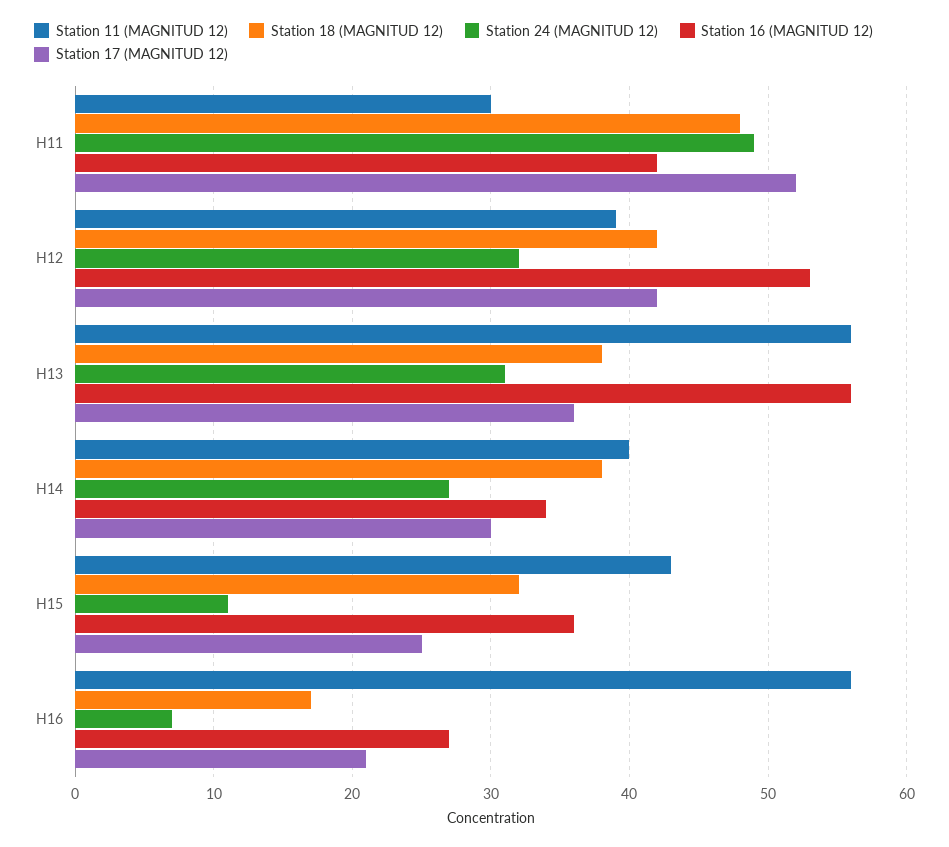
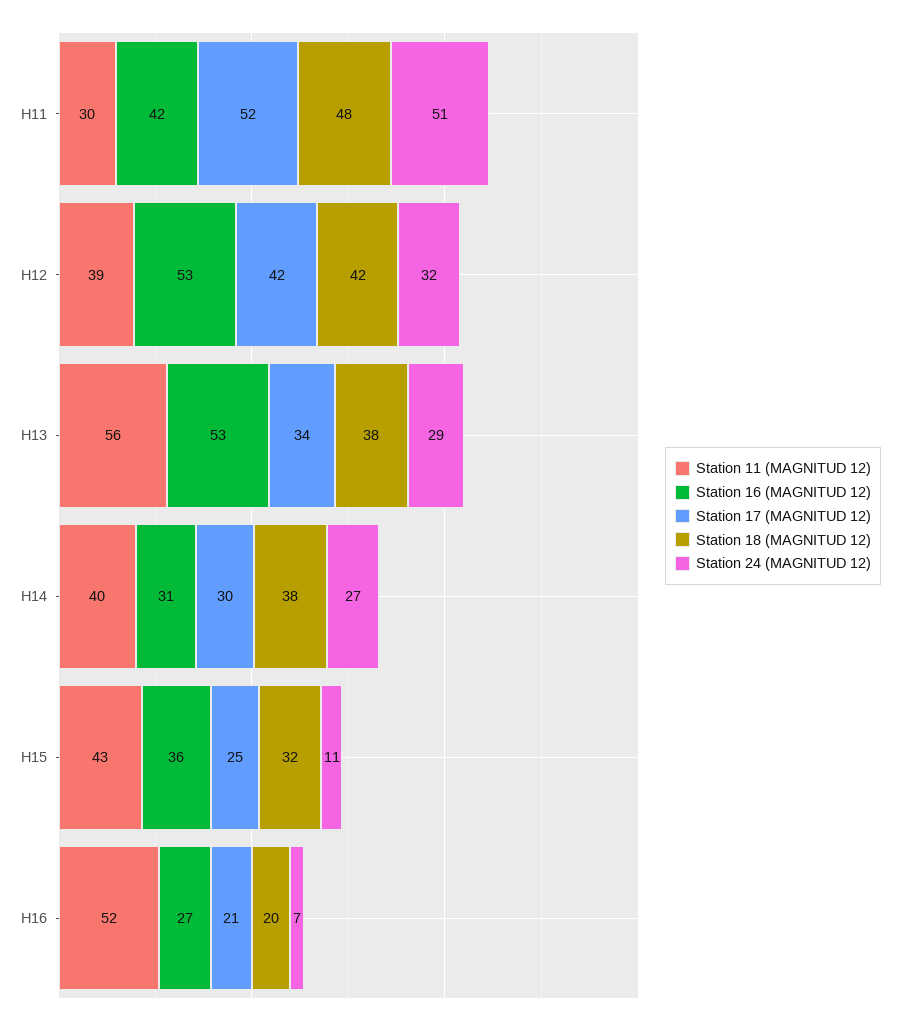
  {
    "Station 11 (MAGNITUD 12)": {
      "H11": 30,
      "H12": 39,
      "H13": 56,
      "H14": 40,
      "H15": 43,
-     "H16": 56
+     "H16": 52
    },
    "Station 18 (MAGNITUD 12)": {
      "H11": 48,
      "H12": 42,
      "H13": 38,
      "H14": 38,
      "H15": 32,
-     "H16": 17
+     "H16": 20
    },
    "Station 24 (MAGNITUD 12)": {
-     "H11": 49,
+     "H11": 51,
      "H12": 32,
-     "H13": 31,
+     "H13": 29,
      "H14": 27,
      "H15": 11,
      "H16": 7
    },
    "Station 16 (MAGNITUD 12)": {
      "H11": 42,
      "H12": 53,
-     "H13": 56,
+     "H13": 53,
-     "H14": 34,
+     "H14": 31,
      "H15": 36,
      "H16": 27
    },
    "Station 17 (MAGNITUD 12)": {
      "H11": 52,
      "H12": 42,
-     "H13": 36,
+     "H13": 34,
      "H14": 30,
      "H15": 25,
      "H16": 21
    }
  }

